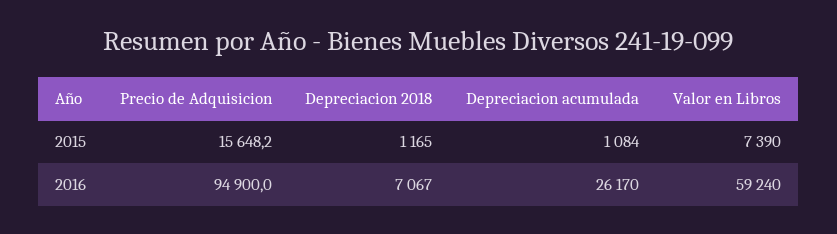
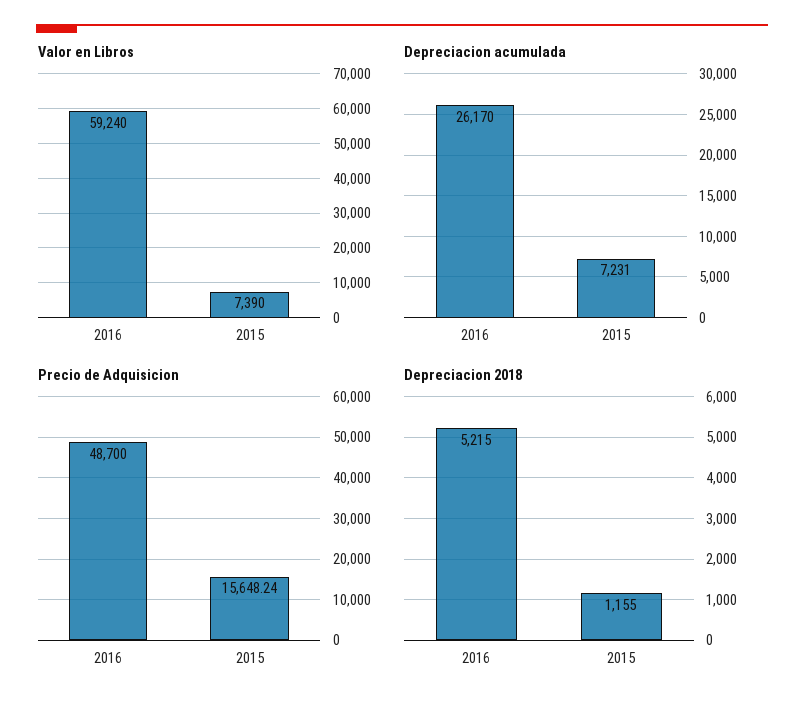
  {
    "Precio de Adquisicion": {
      "2015": 15648.24,
-     "2016": 94900
+     "2016": 48700
    },
    "Depreciacion 2018": {
-     "2015": 1165,
+     "2015": 1155,
-     "2016": 7067
+     "2016": 5215
    },
    "Depreciacion acumulada": {
-     "2015": 1084,
+     "2015": 7231,
      "2016": 26170
    },
    "Valor en Libros": {
      "2015": 7390,
      "2016": 59240
    }
  }

